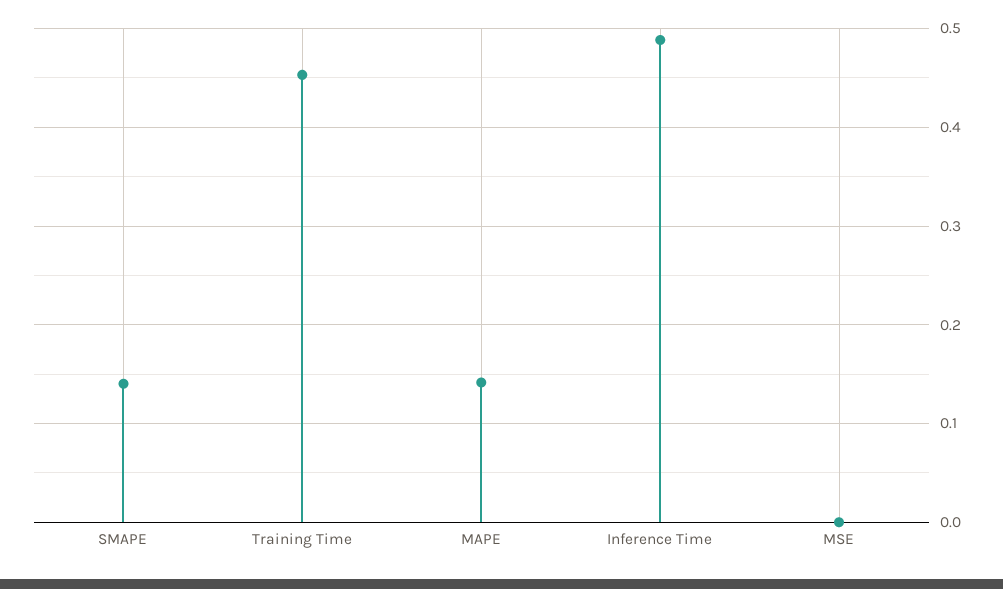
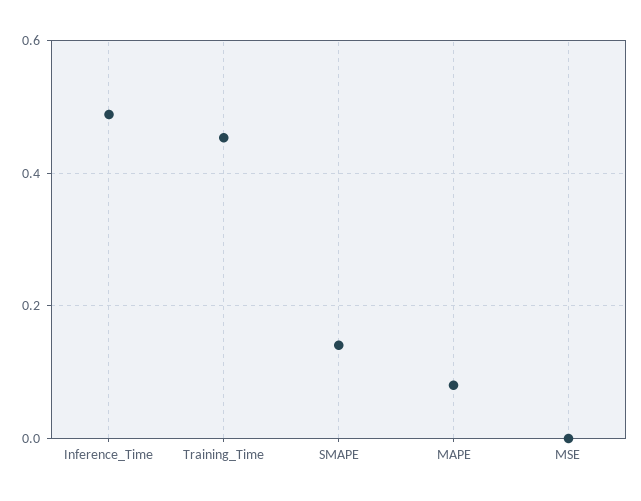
  {
    "SMAPE": 0.14,
    "Training Time": 0.45,
-   "MAPE": 0.14,
+   "MAPE": 0.08,
    "Inference Time": 0.49,
    "MSE": 0
  }

